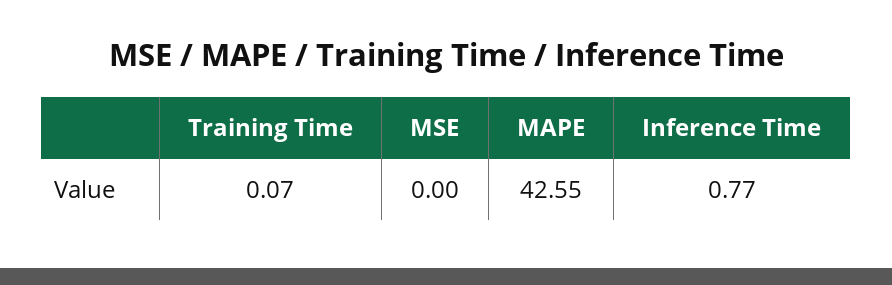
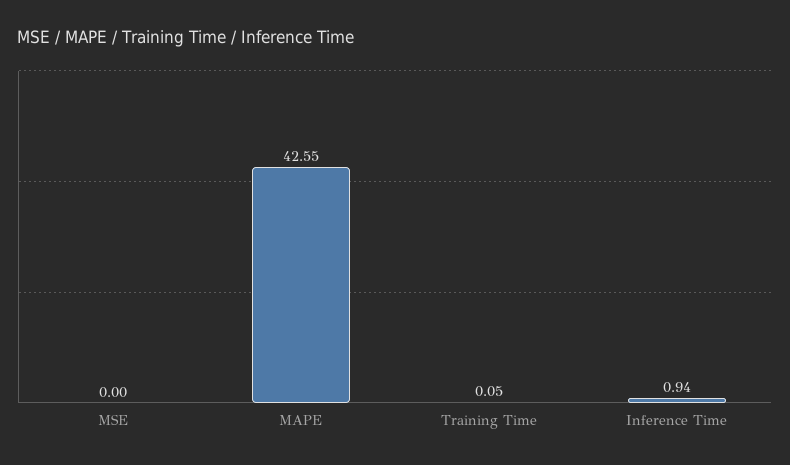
  {
-   "Training Time": 0.07,
+   "Training Time": 0.05,
    "MSE": 0,
    "MAPE": 42.55,
-   "Inference Time": 0.77
+   "Inference Time": 0.94
  }

